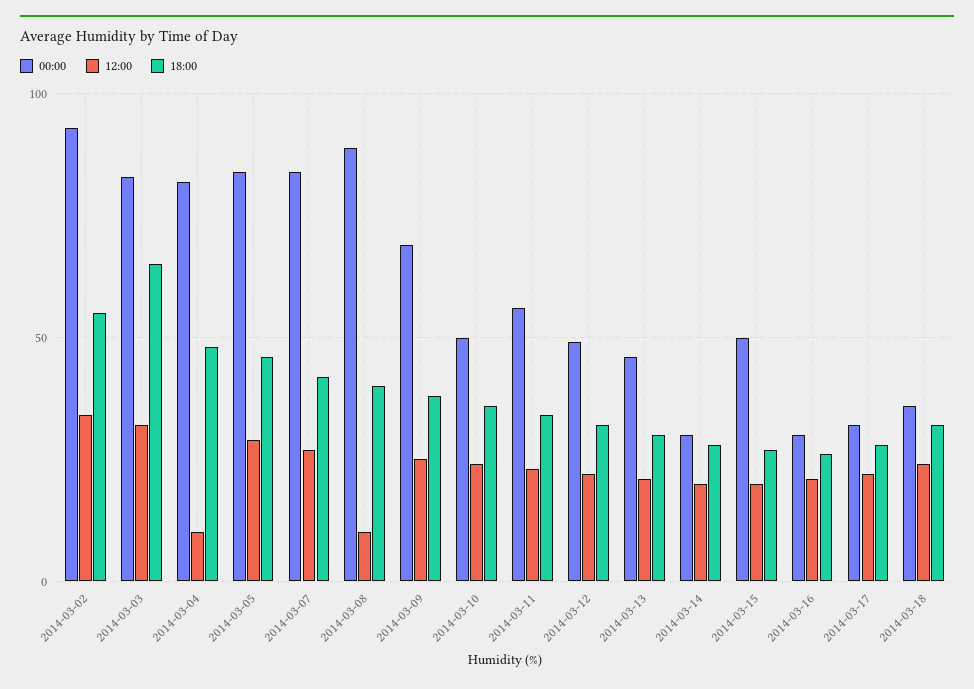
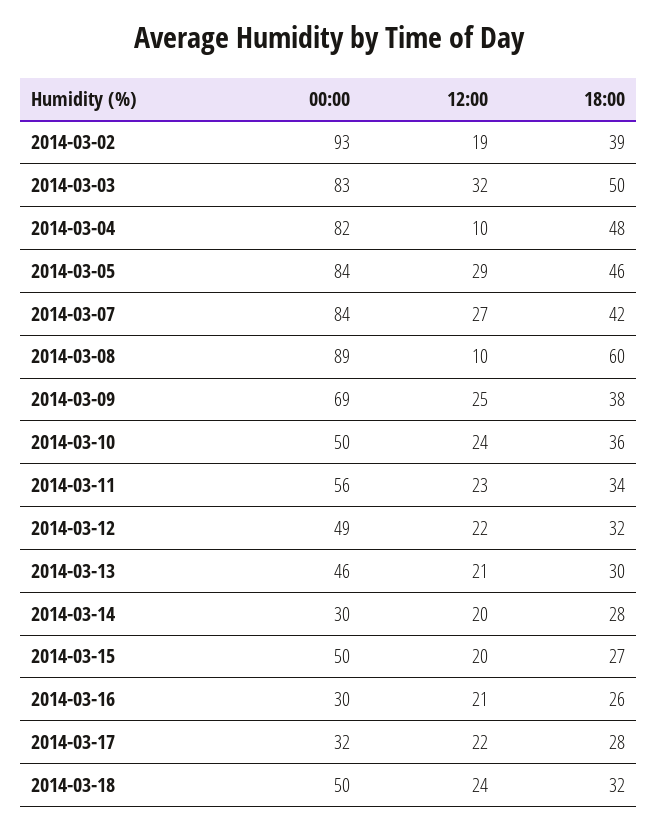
  {
    "00:00": {
      "2014-03-02": 93,
      "2014-03-03": 83,
      "2014-03-04": 82,
      "2014-03-05": 84,
      "2014-03-07": 84,
      "2014-03-08": 89,
      "2014-03-09": 69,
      "2014-03-10": 50,
      "2014-03-11": 56,
      "2014-03-12": 49,
      "2014-03-13": 46,
      "2014-03-14": 30,
      "2014-03-15": 50,
      "2014-03-16": 30,
      "2014-03-17": 32,
-     "2014-03-18": 35
+     "2014-03-18": 50
    },
    "12:00": {
-     "2014-03-02": 35,
+     "2014-03-02": 19,
      "2014-03-03": 32,
      "2014-03-04": 10,
      "2014-03-05": 29,
      "2014-03-07": 27,
      "2014-03-08": 10,
      "2014-03-09": 25,
      "2014-03-10": 24,
      "2014-03-11": 23,
      "2014-03-12": 22,
      "2014-03-13": 21,
      "2014-03-14": 20,
      "2014-03-15": 20,
      "2014-03-16": 21,
      "2014-03-17": 22,
      "2014-03-18": 24
    },
    "18:00": {
-     "2014-03-02": 55,
+     "2014-03-02": 39,
-     "2014-03-03": 65,
+     "2014-03-03": 50,
      "2014-03-04": 48,
      "2014-03-05": 46,
      "2014-03-07": 42,
-     "2014-03-08": 40,
+     "2014-03-08": 60,
      "2014-03-09": 38,
      "2014-03-10": 36,
      "2014-03-11": 34,
      "2014-03-12": 32,
      "2014-03-13": 30,
      "2014-03-14": 28,
      "2014-03-15": 27,
      "2014-03-16": 26,
      "2014-03-17": 28,
      "2014-03-18": 32
    }
  }

